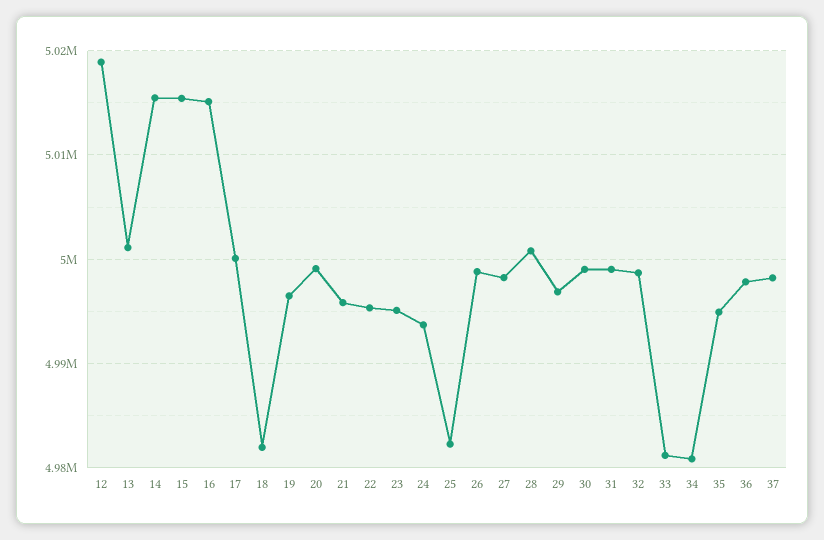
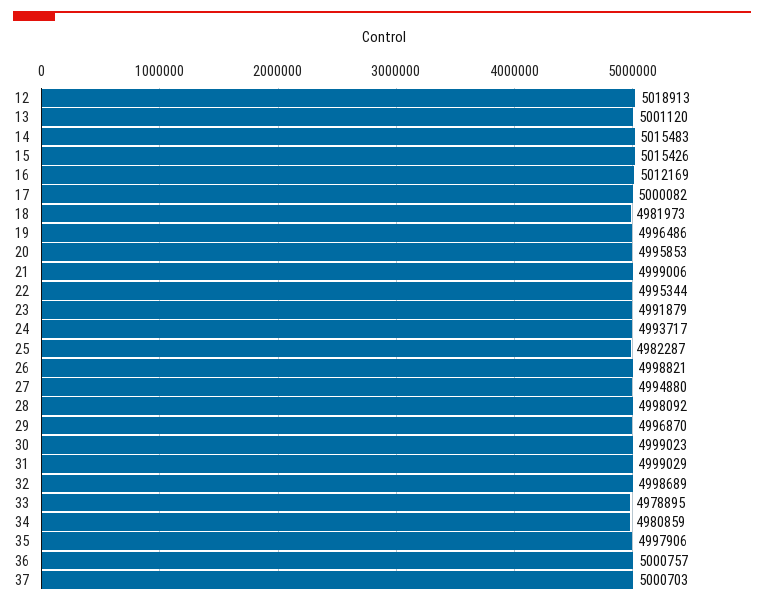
  {
    "12": 5018913,
    "13": 5001120,
    "14": 5015483,
    "15": 5015426,
-   "16": 5015000,
+   "16": 5012169,
    "17": 5000082,
    "18": 4981973,
    "19": 4996486,
-   "20": 4999000,
+   "20": 4995853,
-   "21": 4996000,
+   "21": 4999006,
    "22": 4995344,
-   "23": 4995000,
+   "23": 4991879,
    "24": 4993717,
    "25": 4982287,
    "26": 4998821,
-   "27": 4998000,
+   "27": 4994880,
-   "28": 5001000,
+   "28": 4998092,
    "29": 4996870,
    "30": 4999023,
    "31": 4999029,
    "32": 4998689,
-   "33": 4981000,
+   "33": 4978895,
    "34": 4980859,
-   "35": 4995000,
+   "35": 4997906,
-   "36": 4998000,
+   "36": 5000757,
-   "37": 4998000
+   "37": 5000703
  }

